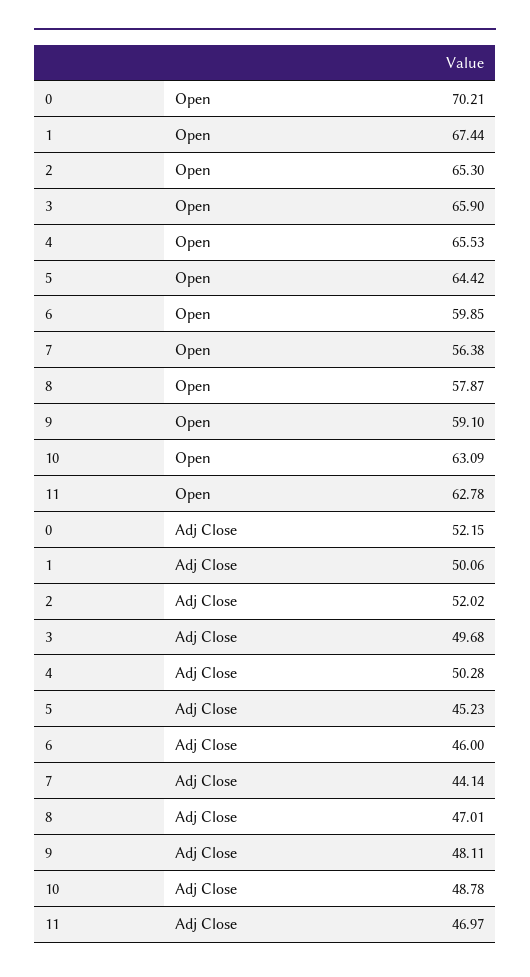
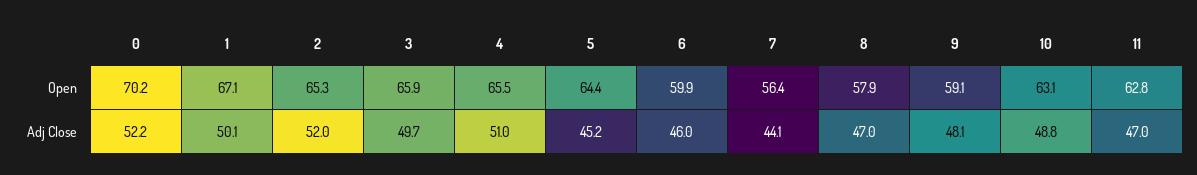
  {
    "0": {
      "Open": 70.21,
      "Adj Close": 52.15
    },
    "1": {
-     "Open": 67.44,
+     "Open": 67.1,
      "Adj Close": 50.06
    },
    "2": {
      "Open": 65.3,
      "Adj Close": 52.02
    },
    "3": {
      "Open": 65.9,
      "Adj Close": 49.68
    },
    "4": {
      "Open": 65.53,
-     "Adj Close": 50.28
+     "Adj Close": 51
    },
    "5": {
      "Open": 64.42,
      "Adj Close": 45.23
    },
    "6": {
      "Open": 59.85,
      "Adj Close": 46
    },
    "7": {
      "Open": 56.38,
      "Adj Close": 44.14
    },
    "8": {
      "Open": 57.87,
      "Adj Close": 47.01
    },
    "9": {
      "Open": 59.1,
      "Adj Close": 48.11
    },
    "10": {
      "Open": 63.09,
      "Adj Close": 48.78
    },
    "11": {
      "Open": 62.78,
      "Adj Close": 46.97
    }
  }

